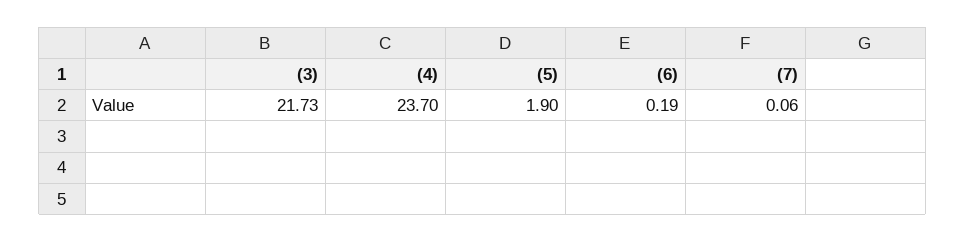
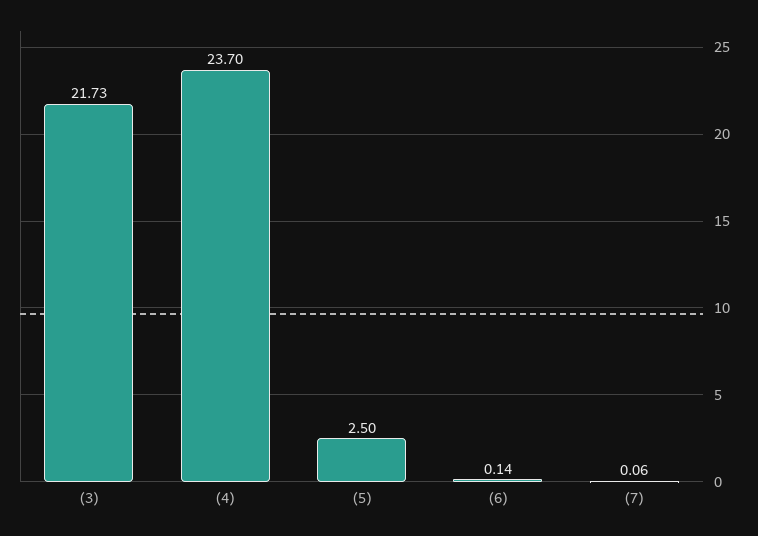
  {
    "(3)": 21.73,
    "(4)": 23.7,
-   "(5)": 1.9,
+   "(5)": 2.5,
-   "(6)": 0.19,
+   "(6)": 0.14,
    "(7)": 0.06
  }

